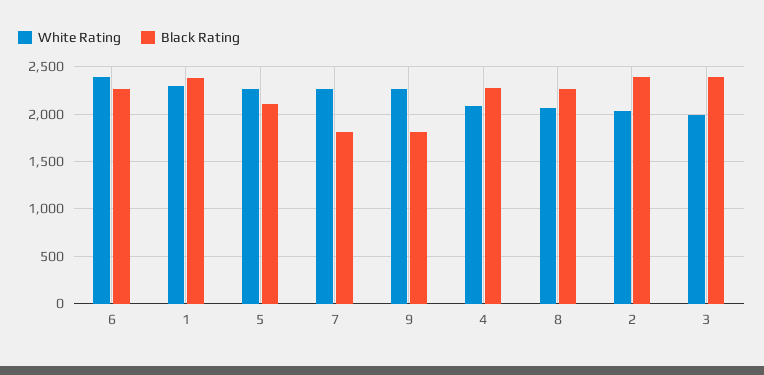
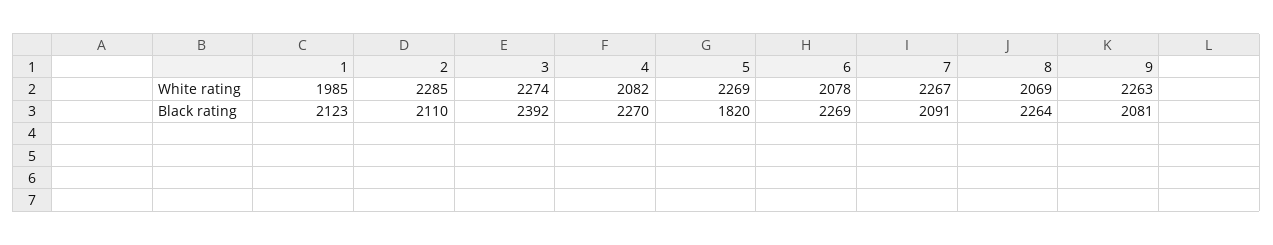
  {
    "White Rating": {
-     "6": 2400,
+     "6": 2078,
-     "1": 2300,
+     "1": 1985,
      "5": 2269,
      "7": 2267,
      "9": 2263,
      "4": 2082,
      "8": 2069,
-     "2": 2000,
+     "2": 2285,
-     "3": 2000
+     "3": 2274
    },
    "Black Rating": {
      "6": 2269,
-     "1": 2400,
+     "1": 2123,
-     "5": 2100,
+     "5": 1820,
-     "7": 1800,
+     "7": 2091,
-     "9": 1800,
+     "9": 2081,
      "4": 2270,
      "8": 2264,
-     "2": 2400,
+     "2": 2110,
      "3": 2392
    }
  }

